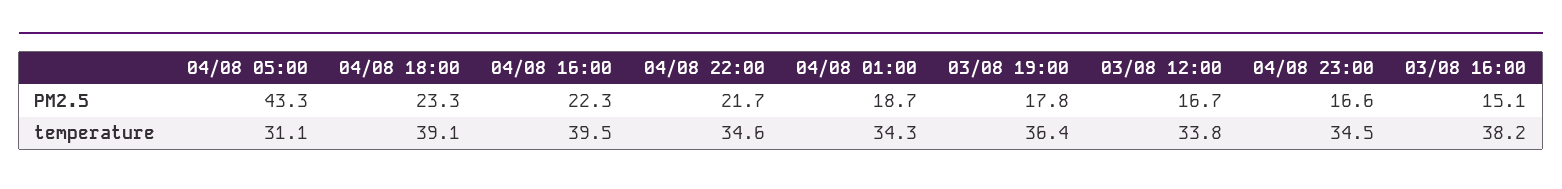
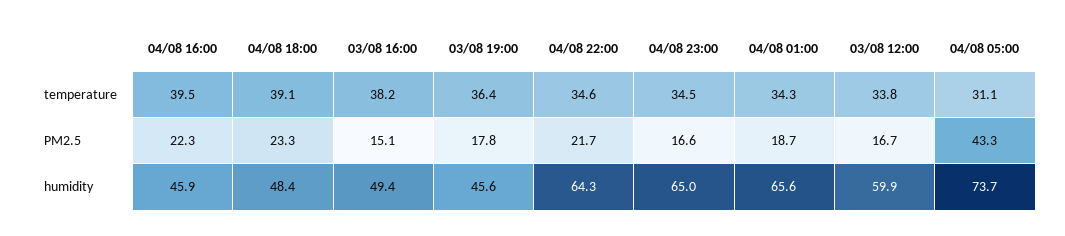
  {
    "04/08 05:00": {
      "PM2.5": 43.3,
-     "temperature": 31.1
+     "temperature": 31.1,
+     "humidity": 73.7
    },
    "04/08 18:00": {
      "PM2.5": 23.3,
-     "temperature": 39.1
+     "temperature": 39.1,
+     "humidity": 48.4
    },
    "04/08 16:00": {
      "PM2.5": 22.3,
-     "temperature": 39.5
+     "temperature": 39.5,
+     "humidity": 45.9
    },
    "04/08 22:00": {
      "PM2.5": 21.7,
-     "temperature": 34.6
+     "temperature": 34.6,
+     "humidity": 64.3
    },
    "04/08 01:00": {
      "PM2.5": 18.7,
-     "temperature": 34.3
+     "temperature": 34.3,
+     "humidity": 65.6
    },
    "03/08 19:00": {
      "PM2.5": 17.8,
-     "temperature": 36.4
+     "temperature": 36.4,
+     "humidity": 45.6
    },
    "03/08 12:00": {
      "PM2.5": 16.7,
-     "temperature": 33.8
+     "temperature": 33.8,
+     "humidity": 59.9
    },
    "04/08 23:00": {
      "PM2.5": 16.6,
-     "temperature": 34.5
+     "temperature": 34.5,
+     "humidity": 65
    },
    "03/08 16:00": {
      "PM2.5": 15.1,
-     "temperature": 38.2
+     "temperature": 38.2,
+     "humidity": 49.4
    }
  }

